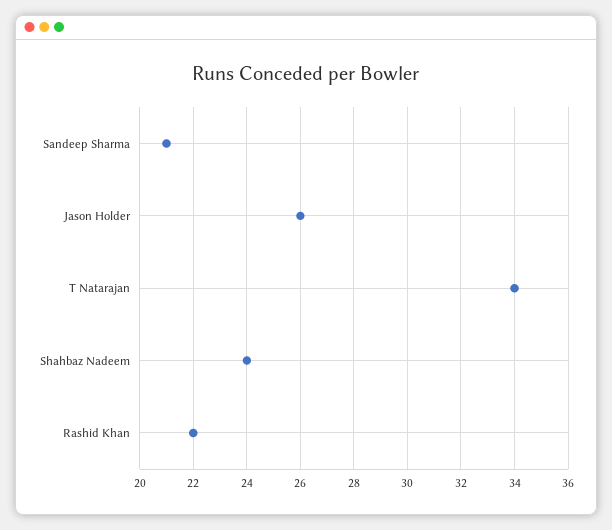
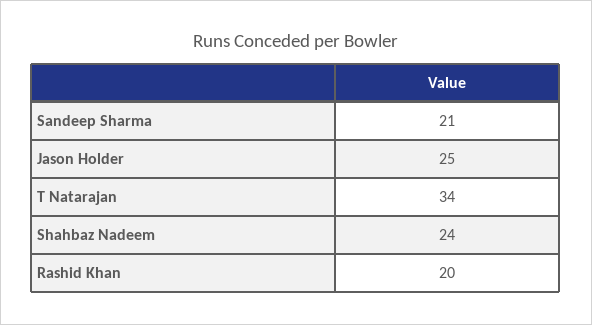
  {
    "Sandeep Sharma": 21,
-   "Jason Holder": 26,
+   "Jason Holder": 25,
    "T Natarajan": 34,
    "Shahbaz Nadeem": 24,
-   "Rashid Khan": 22
+   "Rashid Khan": 20
  }

